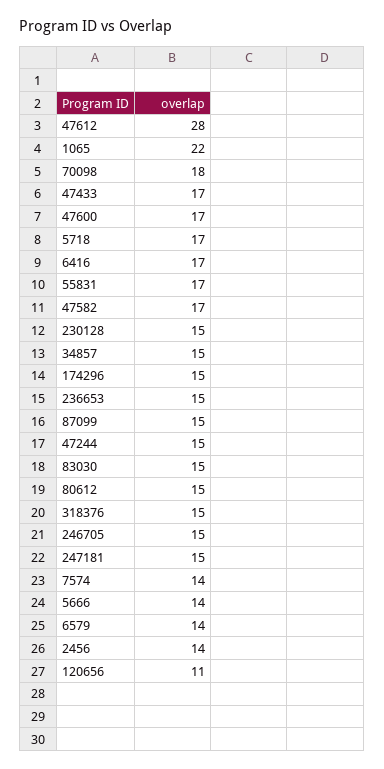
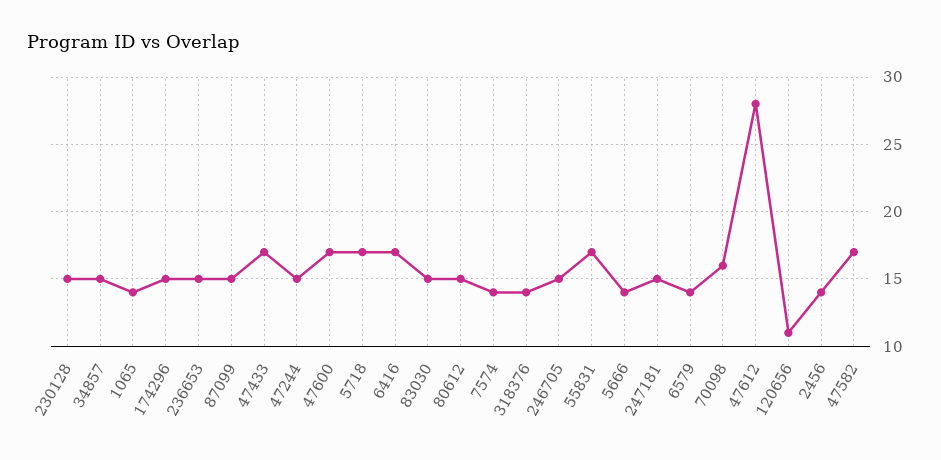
  {
    "47612": 28,
-   "1065": 22,
+   "1065": 14,
-   "70098": 18,
+   "70098": 16,
    "47433": 17,
    "47600": 17,
    "5718": 17,
    "6416": 17,
    "55831": 17,
    "47582": 17,
    "230128": 15,
    "34857": 15,
    "174296": 15,
    "236653": 15,
    "87099": 15,
    "47244": 15,
    "83030": 15,
    "80612": 15,
-   "318376": 15,
+   "318376": 14,
    "246705": 15,
    "247181": 15,
    "7574": 14,
    "5666": 14,
    "6579": 14,
    "2456": 14,
    "120656": 11
  }

